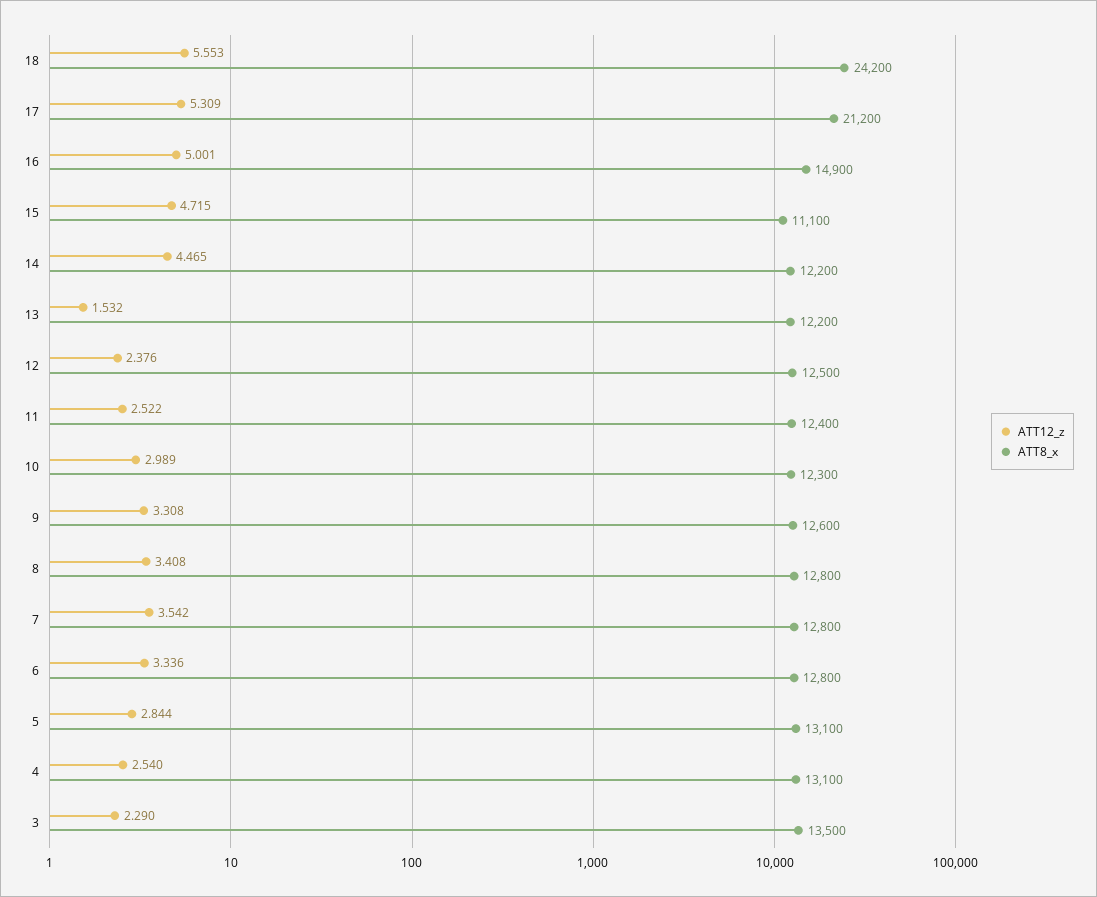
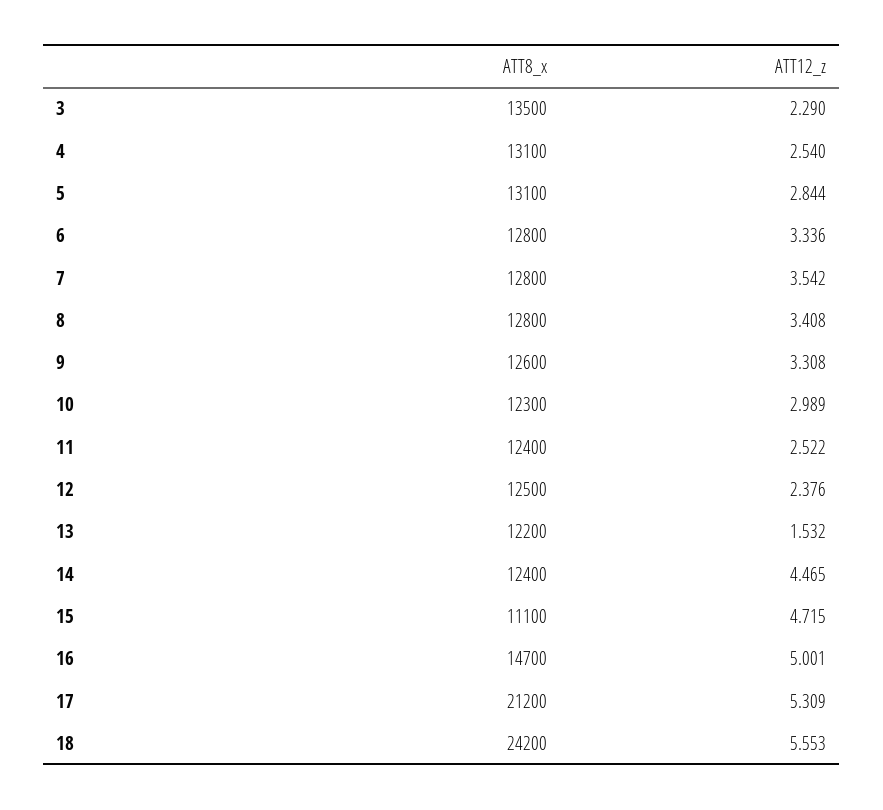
  {
    "ATT12_z": {
      "18": 5.553,
      "17": 5.309,
      "16": 5.001,
      "15": 4.715,
      "14": 4.465,
      "13": 1.532,
      "12": 2.376,
      "11": 2.522,
      "10": 2.989,
      "9": 3.308,
      "8": 3.408,
      "7": 3.542,
      "6": 3.336,
      "5": 2.844,
      "4": 2.54,
      "3": 2.29
    },
    "ATT8_x": {
      "18": 24200,
      "17": 21200,
-     "16": 14900,
+     "16": 14700,
      "15": 11100,
-     "14": 12200,
+     "14": 12400,
      "13": 12200,
      "12": 12500,
      "11": 12400,
      "10": 12300,
      "9": 12600,
      "8": 12800,
      "7": 12800,
      "6": 12800,
      "5": 13100,
      "4": 13100,
      "3": 13500
    }
  }

